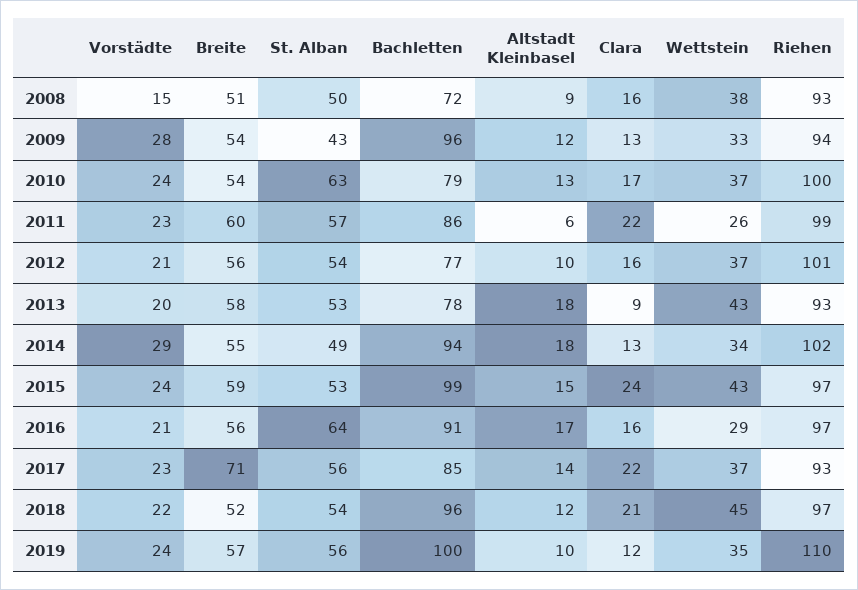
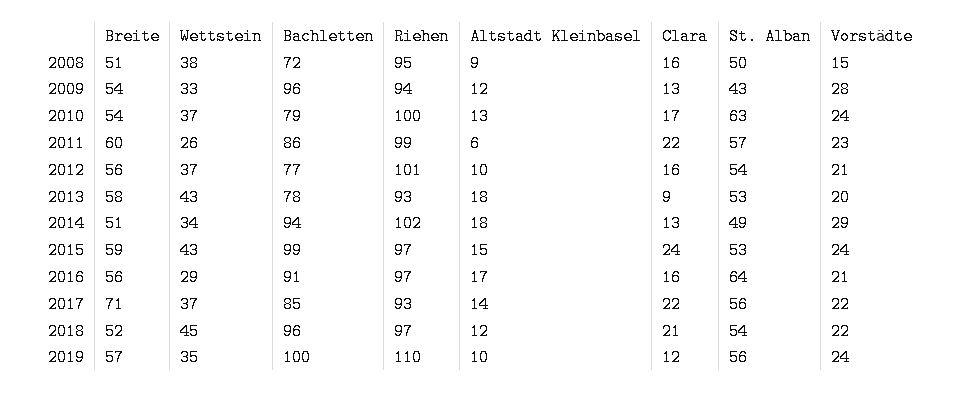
  {
    "Vorstädte": {
      "2008": 15,
      "2009": 28,
      "2010": 24,
      "2011": 23,
      "2012": 21,
      "2013": 20,
      "2014": 29,
      "2015": 24,
      "2016": 21,
-     "2017": 23,
+     "2017": 22,
      "2018": 22,
      "2019": 24
    },
    "Breite": {
      "2008": 51,
      "2009": 54,
      "2010": 54,
      "2011": 60,
      "2012": 56,
      "2013": 58,
-     "2014": 55,
+     "2014": 51,
      "2015": 59,
      "2016": 56,
      "2017": 71,
      "2018": 52,
      "2019": 57
    },
    "St. Alban": {
      "2008": 50,
      "2009": 43,
      "2010": 63,
      "2011": 57,
      "2012": 54,
      "2013": 53,
      "2014": 49,
      "2015": 53,
      "2016": 64,
      "2017": 56,
      "2018": 54,
      "2019": 56
    },
    "Bachletten": {
      "2008": 72,
      "2009": 96,
      "2010": 79,
      "2011": 86,
      "2012": 77,
      "2013": 78,
      "2014": 94,
      "2015": 99,
      "2016": 91,
      "2017": 85,
      "2018": 96,
      "2019": 100
    },
    "Altstadt Kleinbasel": {
      "2008": 9,
      "2009": 12,
      "2010": 13,
      "2011": 6,
      "2012": 10,
      "2013": 18,
      "2014": 18,
      "2015": 15,
      "2016": 17,
      "2017": 14,
      "2018": 12,
      "2019": 10
    },
    "Clara": {
      "2008": 16,
      "2009": 13,
      "2010": 17,
      "2011": 22,
      "2012": 16,
      "2013": 9,
      "2014": 13,
      "2015": 24,
      "2016": 16,
      "2017": 22,
      "2018": 21,
      "2019": 12
    },
    "Wettstein": {
      "2008": 38,
      "2009": 33,
      "2010": 37,
      "2011": 26,
      "2012": 37,
      "2013": 43,
      "2014": 34,
      "2015": 43,
      "2016": 29,
      "2017": 37,
      "2018": 45,
      "2019": 35
    },
    "Riehen": {
-     "2008": 93,
+     "2008": 95,
      "2009": 94,
      "2010": 100,
      "2011": 99,
      "2012": 101,
      "2013": 93,
      "2014": 102,
      "2015": 97,
      "2016": 97,
      "2017": 93,
      "2018": 97,
      "2019": 110
    }
  }

